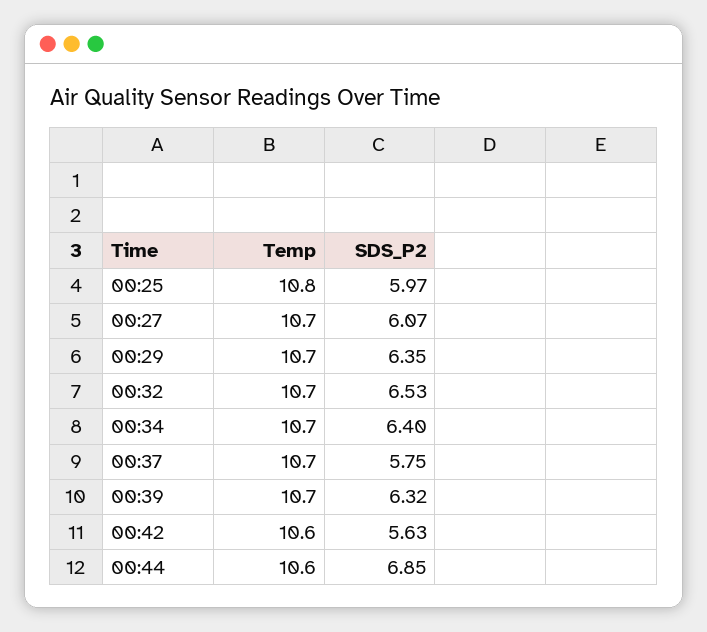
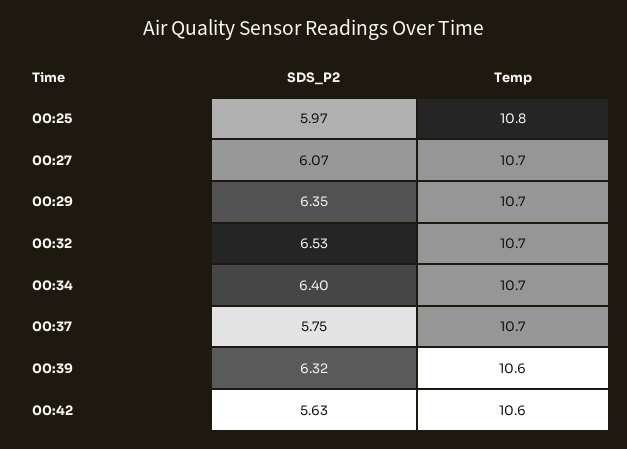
  {
    "Temp": {
      "00:25": 10.8,
      "00:27": 10.7,
      "00:29": 10.7,
      "00:32": 10.7,
      "00:34": 10.7,
      "00:37": 10.7,
-     "00:39": 10.7,
+     "00:39": 10.6,
-     "00:42": 10.6,
+     "00:42": 10.6
-     "00:44": 10.6
    },
    "SDS_P2": {
      "00:25": 5.97,
      "00:27": 6.07,
      "00:29": 6.35,
      "00:32": 6.53,
      "00:34": 6.4,
      "00:37": 5.75,
      "00:39": 6.32,
-     "00:42": 5.63,
+     "00:42": 5.63
-     "00:44": 6.85
    }
  }

